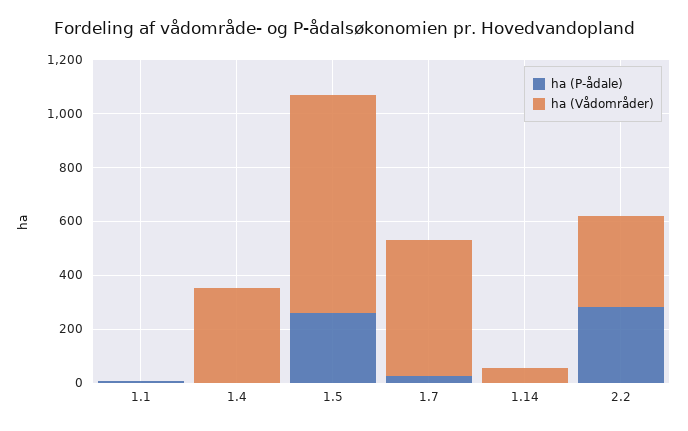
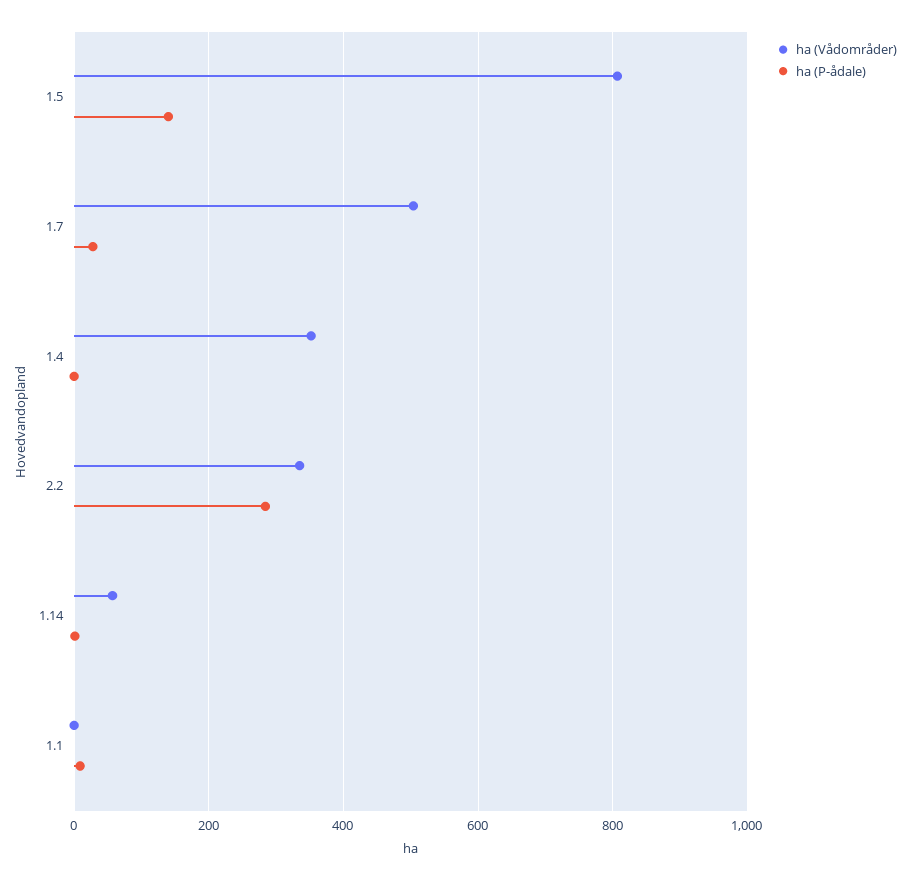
  {
    "ha (P-ådale)": {
      "1.1": 0,
      "1.4": 0,
-     "1.5": 250,
+     "1.5": 140,
      "1.7": 20,
      "1.14": 0,
      "2.2": 280
    },
    "ha (Vådområder)": {
      "1.1": 0,
      "1.4": 360,
      "1.5": 800,
      "1.7": 500,
      "1.14": 60,
      "2.2": 340
    }
  }

